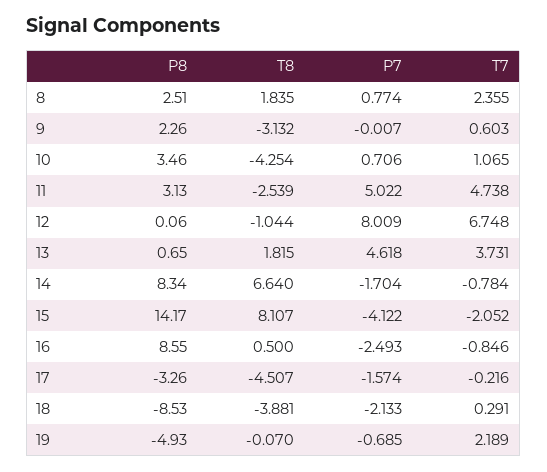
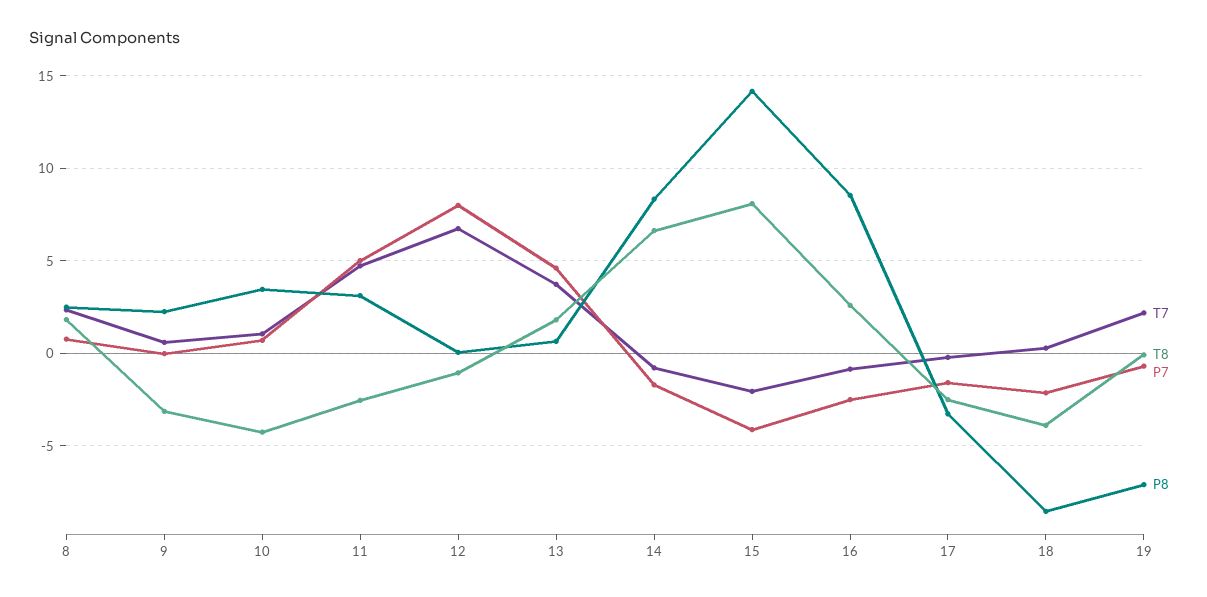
  {
    "P8": {
      "8": 2.51,
      "9": 2.26,
      "10": 3.46,
      "11": 3.13,
      "12": 0.06,
      "13": 0.65,
      "14": 8.34,
      "15": 14.17,
      "16": 8.55,
      "17": -3.26,
      "18": -8.53,
-     "19": -4.93
+     "19": -7
    },
    "T8": {
      "8": 1.835,
      "9": -3.132,
      "10": -4.254,
      "11": -2.539,
      "12": -1.044,
      "13": 1.815,
      "14": 6.64,
      "15": 8.107,
-     "16": 0.5,
+     "16": 2.5,
-     "17": -4.507,
+     "17": -2.5,
      "18": -3.881,
      "19": -0.07
    },
    "P7": {
      "8": 0.774,
      "9": -0.007,
      "10": 0.706,
      "11": 5.022,
      "12": 8.009,
      "13": 4.618,
      "14": -1.704,
      "15": -4.122,
      "16": -2.493,
      "17": -1.574,
      "18": -2.133,
      "19": -0.685
    },
    "T7": {
      "8": 2.355,
      "9": 0.603,
      "10": 1.065,
      "11": 4.738,
      "12": 6.748,
      "13": 3.731,
      "14": -0.784,
      "15": -2.052,
      "16": -0.846,
      "17": -0.216,
      "18": 0.291,
      "19": 2.189
    }
  }

